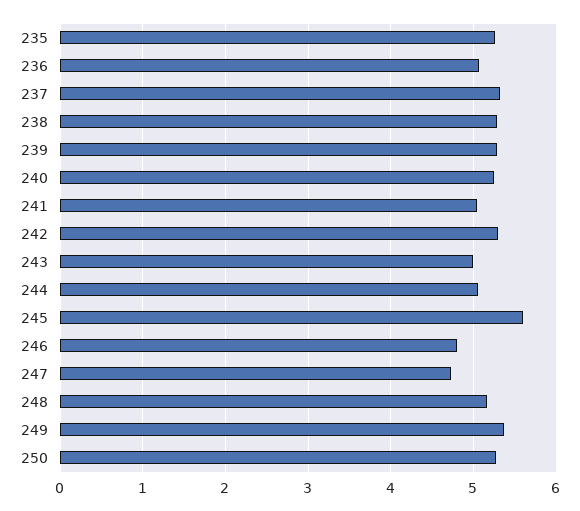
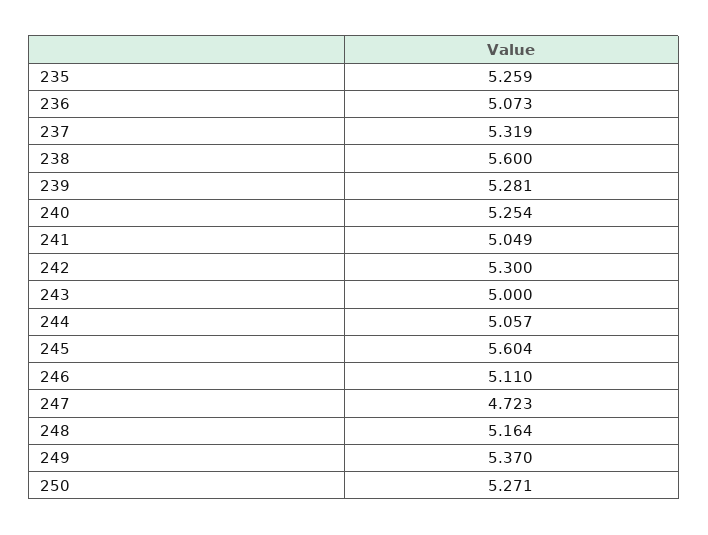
  {
    "235": 5.259,
    "236": 5.073,
    "237": 5.319,
-   "238": 5.3,
+   "238": 5.6,
    "239": 5.281,
    "240": 5.254,
    "241": 5.049,
    "242": 5.3,
    "243": 5,
    "244": 5.057,
    "245": 5.604,
-   "246": 4.8,
+   "246": 5.11,
    "247": 4.723,
    "248": 5.164,
    "249": 5.37,
    "250": 5.271
  }

